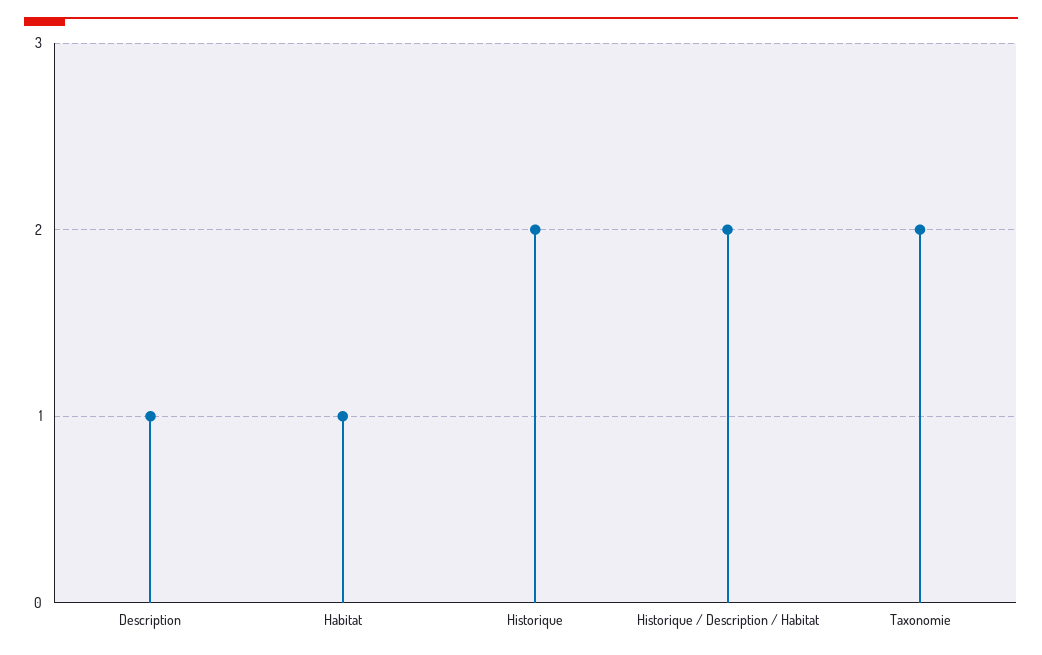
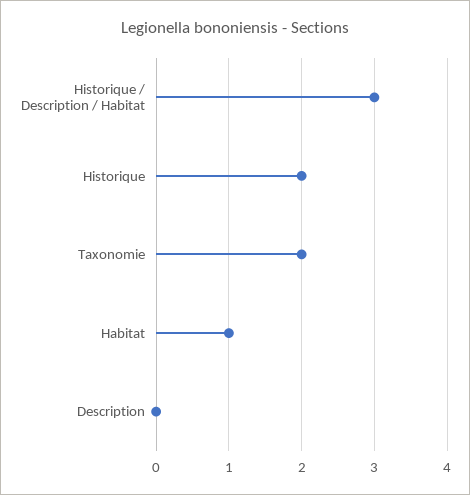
  {
-   "Description": 1,
+   "Description": 0,
    "Habitat": 1,
    "Historique": 2,
-   "Historique / Description / Habitat": 2,
+   "Historique / Description / Habitat": 3,
    "Taxonomie": 2
  }

